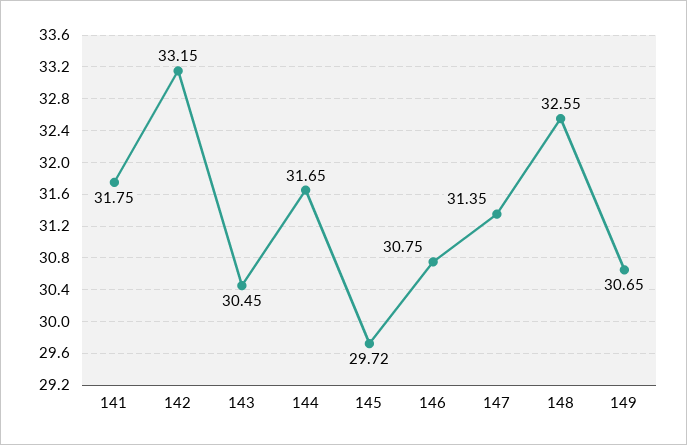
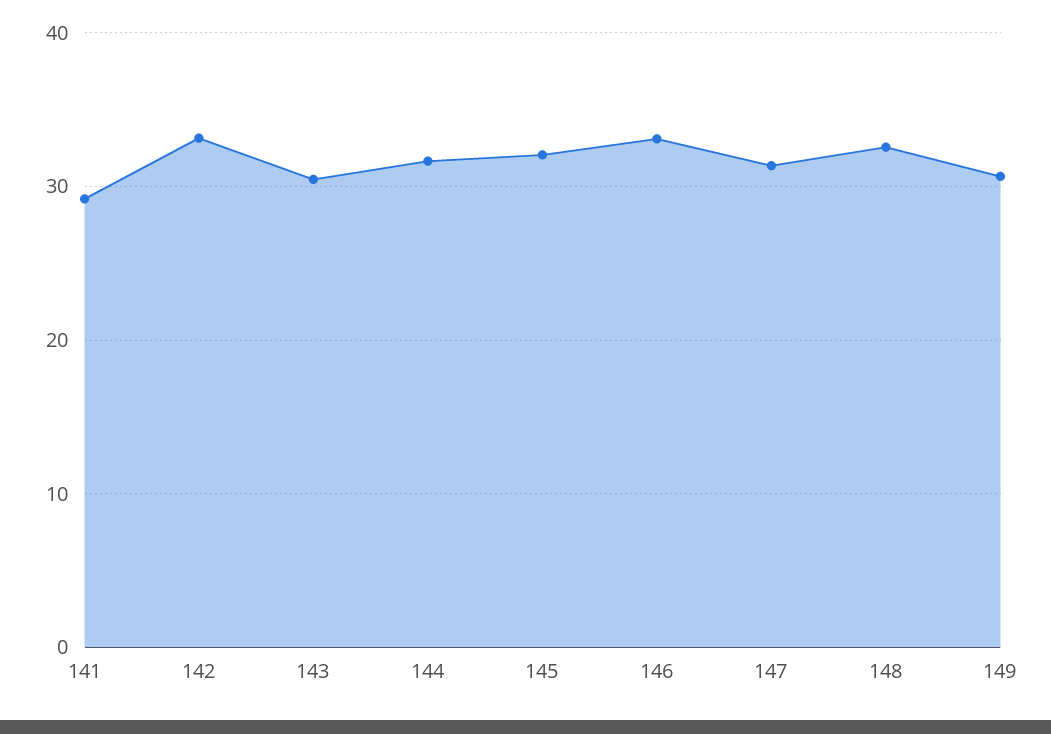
  {
-   "141": 31.75,
+   "141": 29,
    "142": 33.15,
    "143": 30.45,
    "144": 31.65,
-   "145": 29.72,
+   "145": 32,
-   "146": 30.75,
+   "146": 33,
    "147": 31.35,
    "148": 32.55,
    "149": 30.65
  }

